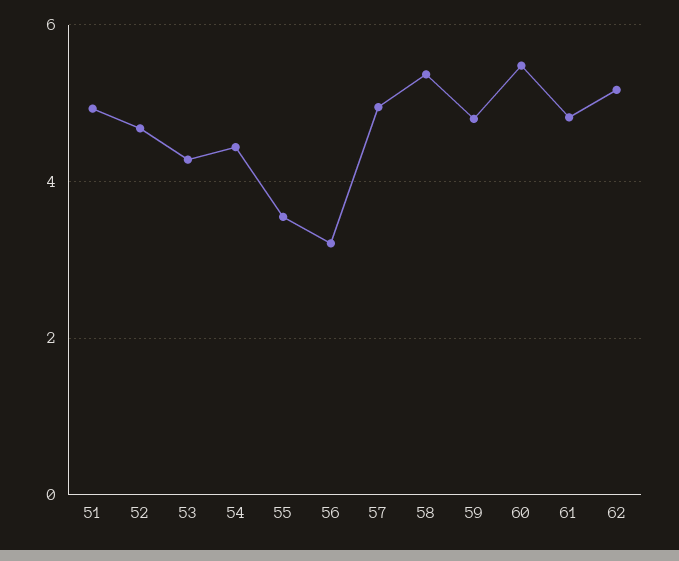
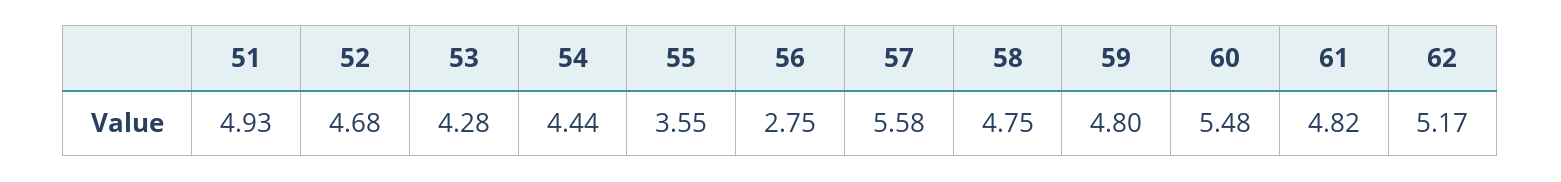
  {
    "51": 4.93,
    "52": 4.68,
    "53": 4.28,
    "54": 4.44,
    "55": 3.55,
-   "56": 3.2,
+   "56": 2.75,
-   "57": 5,
+   "57": 5.58,
-   "58": 5.4,
+   "58": 4.75,
    "59": 4.8,
    "60": 5.48,
    "61": 4.82,
    "62": 5.17
  }

